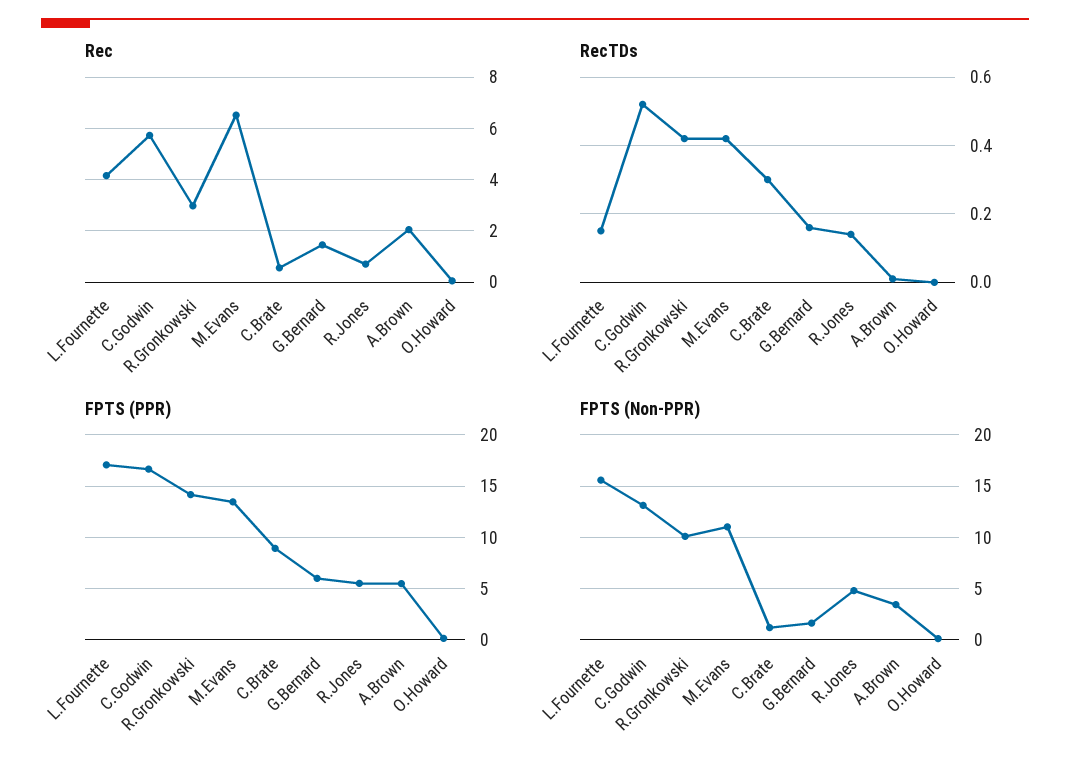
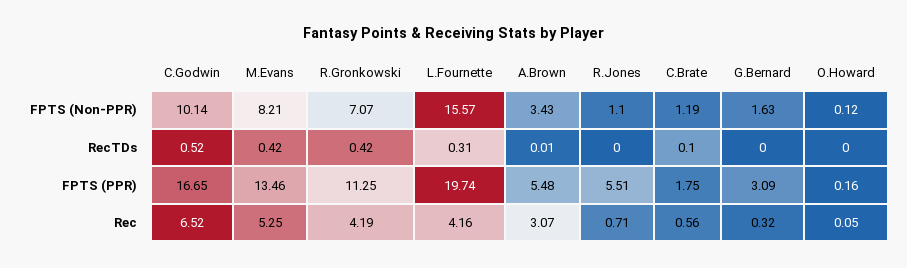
  {
    "Rec": {
      "L.Fournette": 4.16,
-     "C.Godwin": 5.75,
+     "C.Godwin": 6.52,
-     "R.Gronkowski": 3,
+     "R.Gronkowski": 4.19,
-     "M.Evans": 6.5,
+     "M.Evans": 5.25,
      "C.Brate": 0.56,
-     "G.Bernard": 1.5,
+     "G.Bernard": 0.32,
      "R.Jones": 0.71,
-     "A.Brown": 2,
+     "A.Brown": 3.07,
      "O.Howard": 0.05
    },
    "RecTDs": {
-     "L.Fournette": 0.15,
+     "L.Fournette": 0.31,
      "C.Godwin": 0.52,
      "R.Gronkowski": 0.42,
      "M.Evans": 0.42,
-     "C.Brate": 0.3,
+     "C.Brate": 0.1,
-     "G.Bernard": 0.15,
+     "G.Bernard": 0,
-     "R.Jones": 0.15,
+     "R.Jones": 0,
      "A.Brown": 0.01,
      "O.Howard": 0
    },
    "FPTS (PPR)": {
-     "L.Fournette": 17,
+     "L.Fournette": 19.74,
      "C.Godwin": 16.65,
-     "R.Gronkowski": 14,
+     "R.Gronkowski": 11.25,
      "M.Evans": 13.46,
-     "C.Brate": 9,
+     "C.Brate": 1.75,
-     "G.Bernard": 6,
+     "G.Bernard": 3.09,
      "R.Jones": 5.51,
      "A.Brown": 5.48,
      "O.Howard": 0.16
    },
    "FPTS (Non-PPR)": {
      "L.Fournette": 15.57,
-     "C.Godwin": 13,
+     "C.Godwin": 10.14,
-     "R.Gronkowski": 10,
+     "R.Gronkowski": 7.07,
-     "M.Evans": 11,
+     "M.Evans": 8.21,
      "C.Brate": 1.19,
      "G.Bernard": 1.63,
-     "R.Jones": 5,
+     "R.Jones": 1.1,
      "A.Brown": 3.43,
      "O.Howard": 0.12
    }
  }

